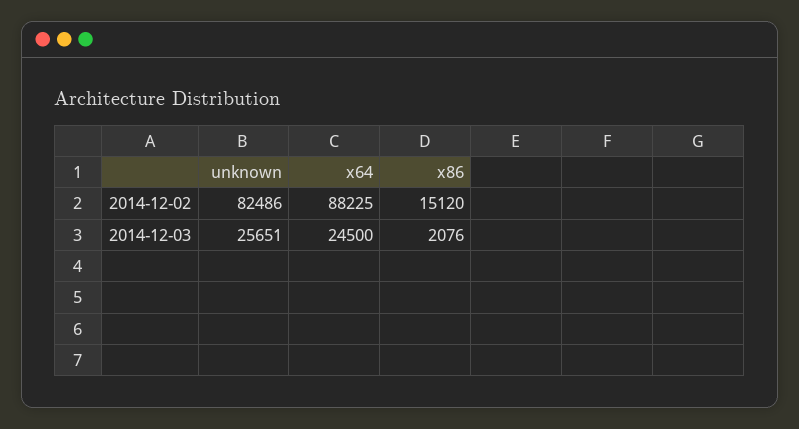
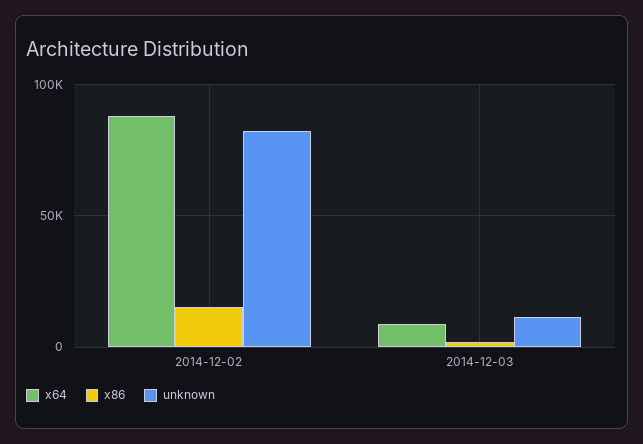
  {
    "unknown": {
      "2014-12-02": 82486,
-     "2014-12-03": 25651
+     "2014-12-03": 10000
    },
    "x64": {
      "2014-12-02": 88225,
-     "2014-12-03": 24500
+     "2014-12-03": 10000
    },
    "x86": {
      "2014-12-02": 15120,
      "2014-12-03": 2076
    }
  }

